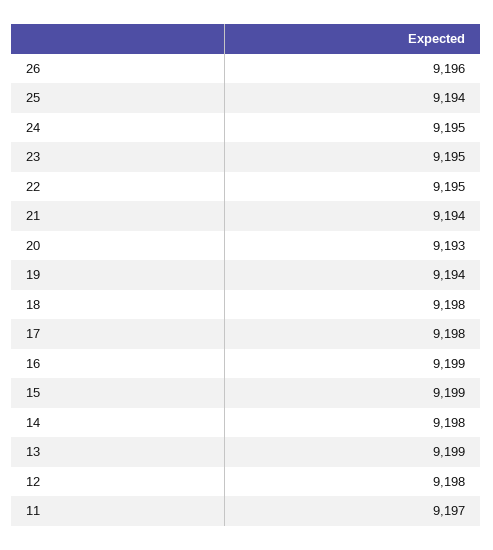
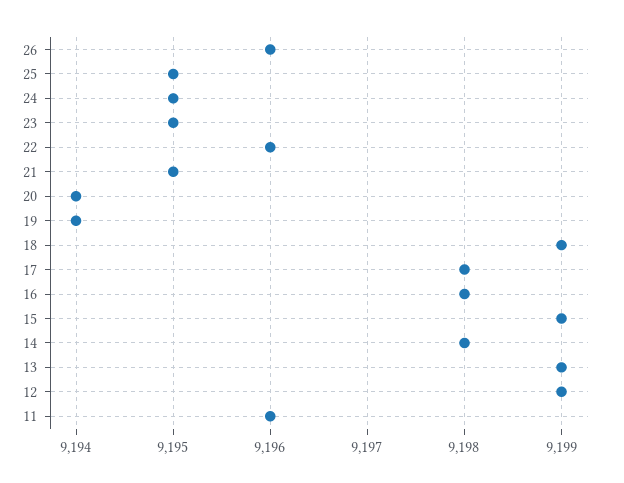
  {
    "26": 9196,
-   "25": 9194,
+   "25": 9195,
    "24": 9195,
    "23": 9195,
-   "22": 9195,
+   "22": 9196,
-   "21": 9194,
+   "21": 9195,
-   "20": 9193,
+   "20": 9194,
    "19": 9194,
-   "18": 9198,
+   "18": 9199,
    "17": 9198,
-   "16": 9199,
+   "16": 9198,
    "15": 9199,
    "14": 9198,
    "13": 9199,
-   "12": 9198,
+   "12": 9199,
-   "11": 9197
+   "11": 9196
  }

